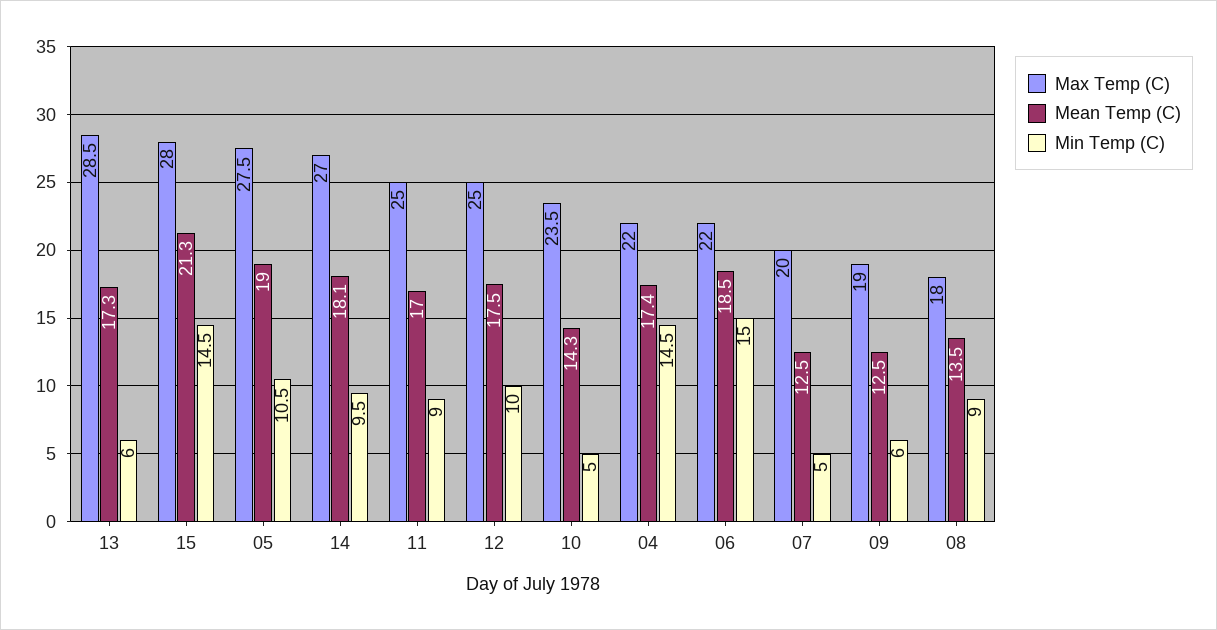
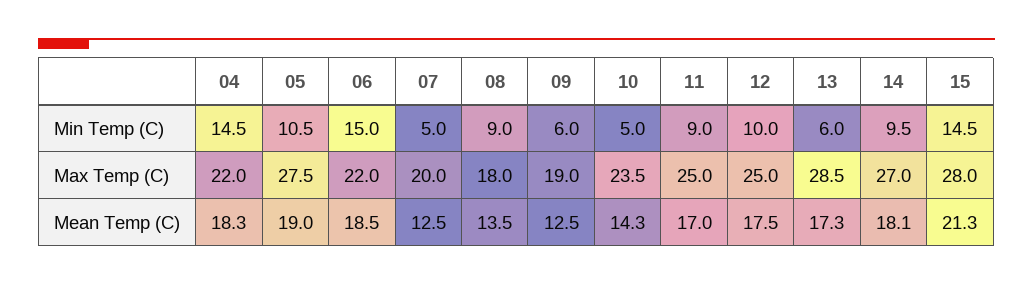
  {
    "Max Temp (C)": {
      "13": 28.5,
      "15": 28,
      "05": 27.5,
      "14": 27,
      "11": 25,
      "12": 25,
      "10": 23.5,
      "04": 22,
      "06": 22,
      "07": 20,
      "09": 19,
      "08": 18
    },
    "Mean Temp (C)": {
      "13": 17.3,
      "15": 21.3,
      "05": 19,
      "14": 18.1,
      "11": 17,
      "12": 17.5,
      "10": 14.3,
-     "04": 17.4,
+     "04": 18.3,
      "06": 18.5,
      "07": 12.5,
      "09": 12.5,
      "08": 13.5
    },
    "Min Temp (C)": {
      "13": 6,
      "15": 14.5,
      "05": 10.5,
      "14": 9.5,
      "11": 9,
      "12": 10,
      "10": 5,
      "04": 14.5,
      "06": 15,
      "07": 5,
      "09": 6,
      "08": 9
    }
  }

